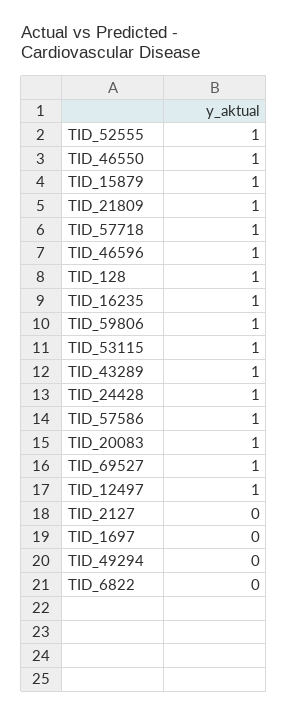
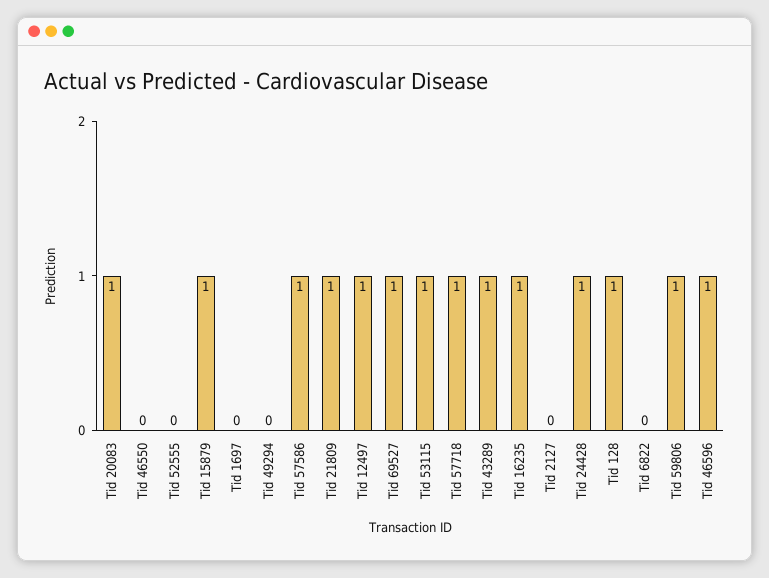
  {
-   "TID_52555": 1,
+   "TID_52555": 0,
-   "TID_46550": 1,
+   "TID_46550": 0,
    "TID_15879": 1,
    "TID_21809": 1,
    "TID_57718": 1,
    "TID_46596": 1,
    "TID_128": 1,
    "TID_16235": 1,
    "TID_59806": 1,
    "TID_53115": 1,
    "TID_43289": 1,
    "TID_24428": 1,
    "TID_57586": 1,
    "TID_20083": 1,
    "TID_69527": 1,
    "TID_12497": 1,
    "TID_2127": 0,
    "TID_1697": 0,
    "TID_49294": 0,
    "TID_6822": 0
  }

